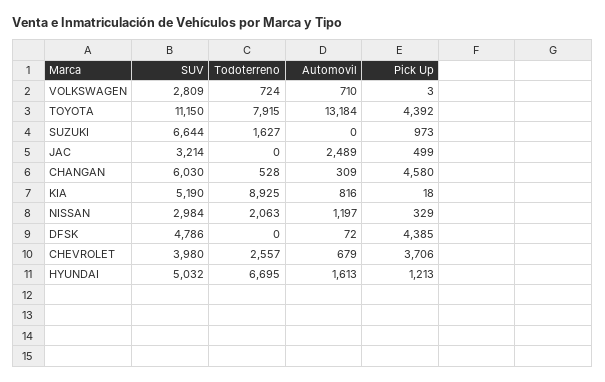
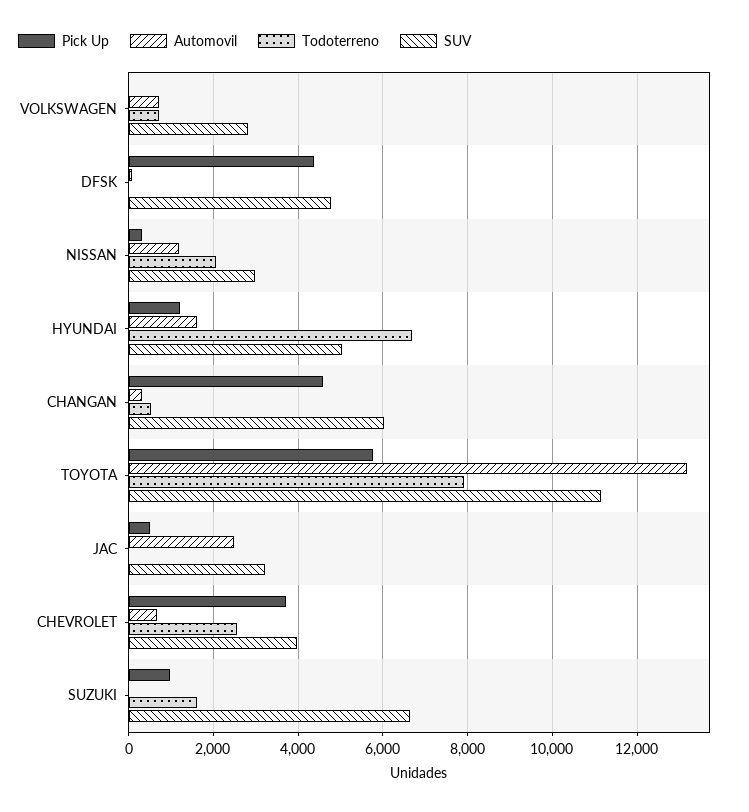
  {
    "SUV": {
      "VOLKSWAGEN": 2809,
      "TOYOTA": 11150,
      "SUZUKI": 6644,
      "JAC": 3214,
      "CHANGAN": 6030,
-     "KIA": 5190,
      "NISSAN": 2984,
      "DFSK": 4786,
      "CHEVROLET": 3980,
      "HYUNDAI": 5032
    },
    "Todoterreno": {
      "VOLKSWAGEN": 724,
      "TOYOTA": 7915,
      "SUZUKI": 1627,
      "JAC": 0,
      "CHANGAN": 528,
-     "KIA": 8925,
      "NISSAN": 2063,
      "DFSK": 0,
      "CHEVROLET": 2557,
      "HYUNDAI": 6695
    },
    "Automovil": {
      "VOLKSWAGEN": 710,
      "TOYOTA": 13184,
      "SUZUKI": 0,
      "JAC": 2489,
      "CHANGAN": 309,
-     "KIA": 816,
      "NISSAN": 1197,
      "DFSK": 72,
      "CHEVROLET": 679,
      "HYUNDAI": 1613
    },
    "Pick Up": {
      "VOLKSWAGEN": 3,
-     "TOYOTA": 4392,
+     "TOYOTA": 5800,
      "SUZUKI": 973,
      "JAC": 499,
      "CHANGAN": 4580,
-     "KIA": 18,
      "NISSAN": 329,
      "DFSK": 4385,
      "CHEVROLET": 3706,
      "HYUNDAI": 1213
    }
  }

